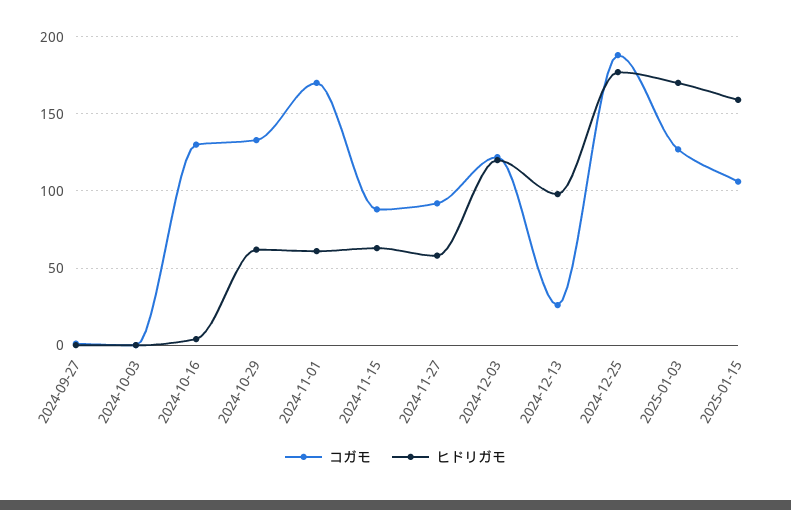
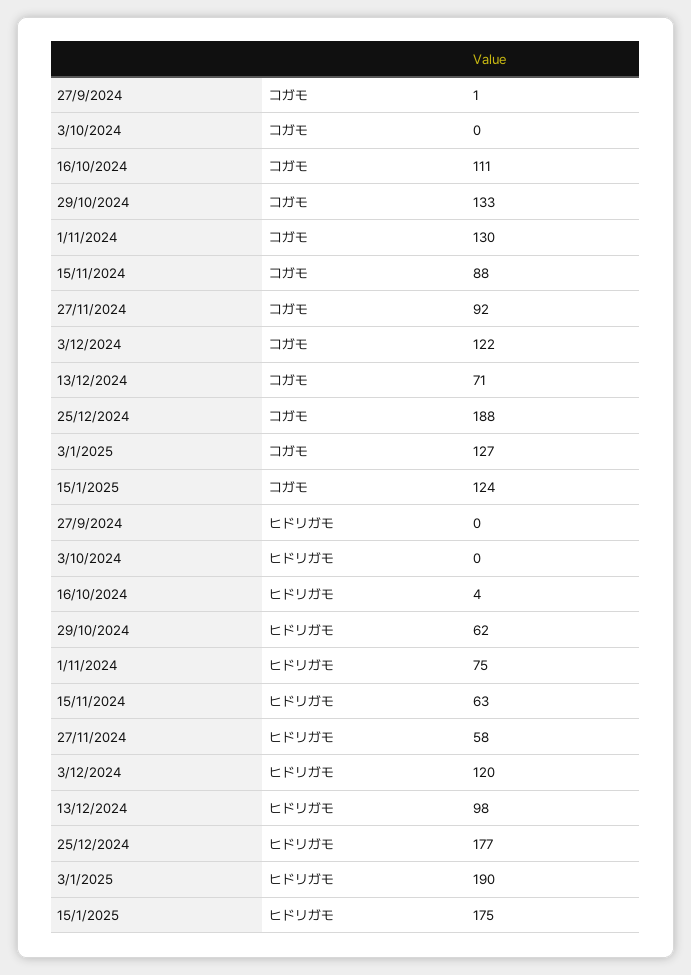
  {
    "コガモ": {
      "2024-09-27": 1,
      "2024-10-03": 0,
-     "2024-10-16": 130,
+     "2024-10-16": 111,
      "2024-10-29": 133,
-     "2024-11-01": 170,
+     "2024-11-01": 130,
      "2024-11-15": 88,
      "2024-11-27": 92,
      "2024-12-03": 122,
-     "2024-12-13": 25,
+     "2024-12-13": 71,
      "2024-12-25": 188,
      "2025-01-03": 127,
-     "2025-01-15": 105
+     "2025-01-15": 124
    },
    "ヒドリガモ": {
      "2024-09-27": 0,
      "2024-10-03": 0,
      "2024-10-16": 4,
      "2024-10-29": 62,
-     "2024-11-01": 60,
+     "2024-11-01": 75,
      "2024-11-15": 63,
      "2024-11-27": 58,
      "2024-12-03": 120,
      "2024-12-13": 98,
      "2024-12-25": 177,
-     "2025-01-03": 170,
+     "2025-01-03": 190,
-     "2025-01-15": 160
+     "2025-01-15": 175
    }
  }

